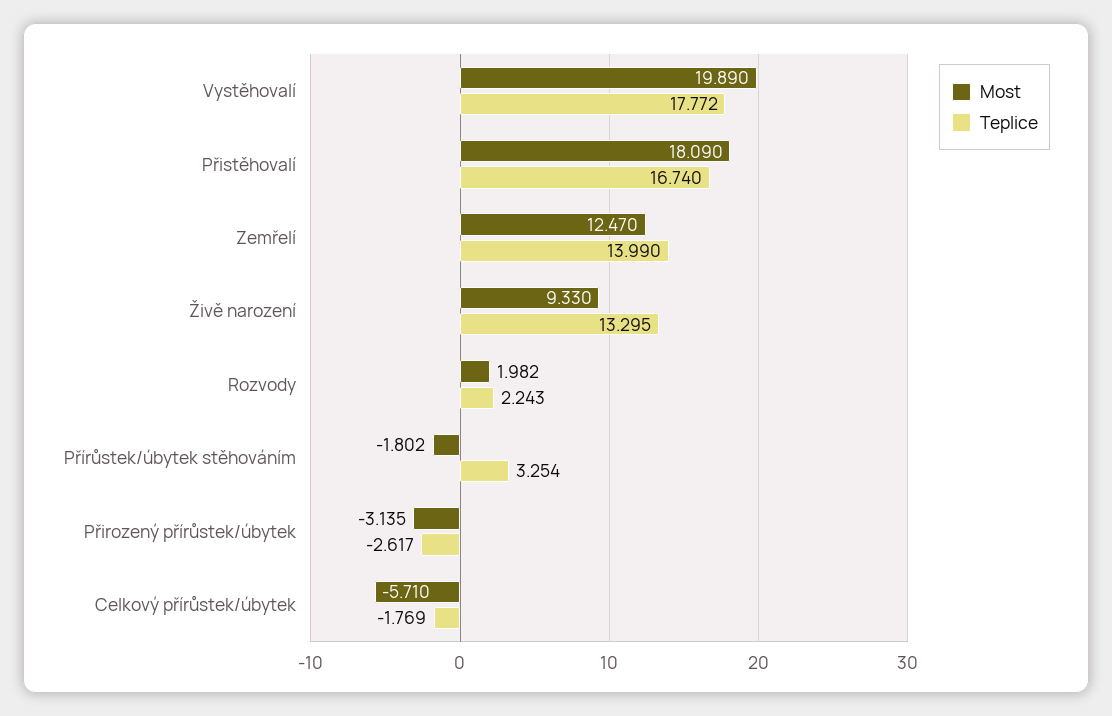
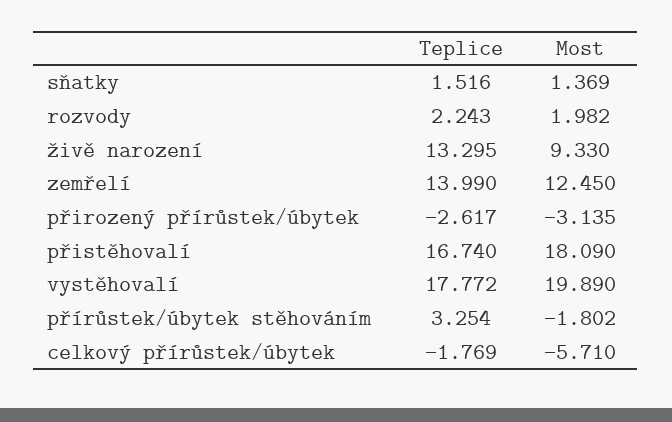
  {
    "Most": {
      "Vystěhovalí": 19.89,
      "Přistěhovalí": 18.09,
-     "Zemřelí": 12.47,
+     "Zemřelí": 12.45,
      "Živě narození": 9.33,
      "Rozvody": 1.982,
      "Přírůstek/úbytek stěhováním": -1.802,
      "Přirozený přírůstek/úbytek": -3.135,
-     "Celkový přírůstek/úbytek": -5.71
+     "Celkový přírůstek/úbytek": -5.71,
+     "sňatky": 1.369
    },
    "Teplice": {
      "Vystěhovalí": 17.772,
      "Přistěhovalí": 16.74,
      "Zemřelí": 13.99,
      "Živě narození": 13.295,
      "Rozvody": 2.243,
      "Přírůstek/úbytek stěhováním": 3.254,
      "Přirozený přírůstek/úbytek": -2.617,
-     "Celkový přírůstek/úbytek": -1.769
+     "Celkový přírůstek/úbytek": -1.769,
+     "sňatky": 1.516
    }
  }

